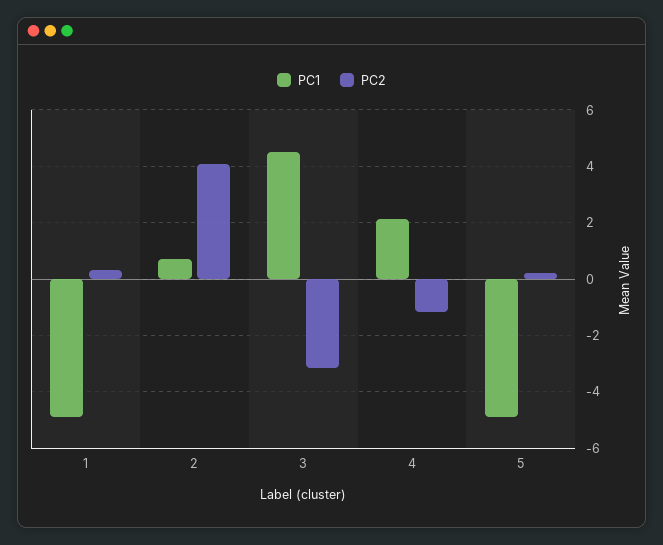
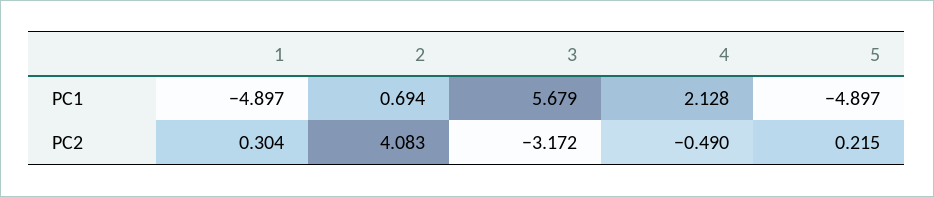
  {
    "PC1": {
      "1": -4.897,
      "2": 0.694,
-     "3": 4.5,
+     "3": 5.679,
      "4": 2.128,
      "5": -4.897
    },
    "PC2": {
      "1": 0.304,
      "2": 4.083,
      "3": -3.172,
-     "4": -1.25,
+     "4": -0.49,
      "5": 0.215
    }
  }

